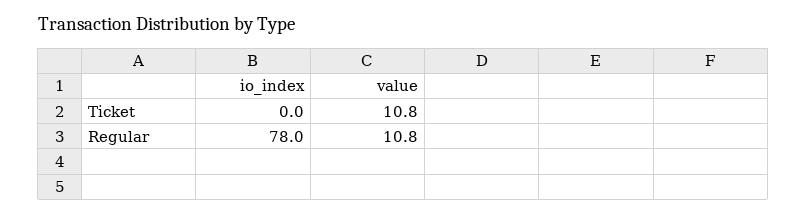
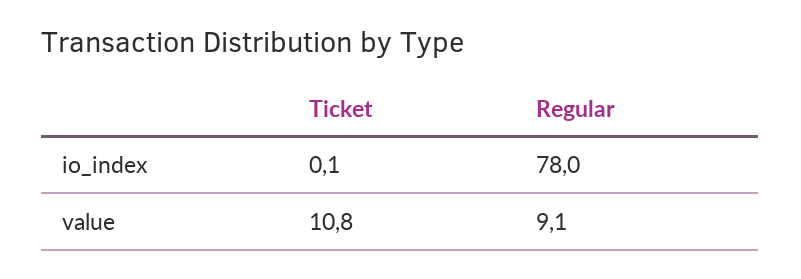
  {
    "io_index": {
-     "Ticket": 0,
+     "Ticket": 0.1,
      "Regular": 78
    },
    "value": {
      "Ticket": 10.8,
-     "Regular": 10.8
+     "Regular": 9.1
    }
  }

